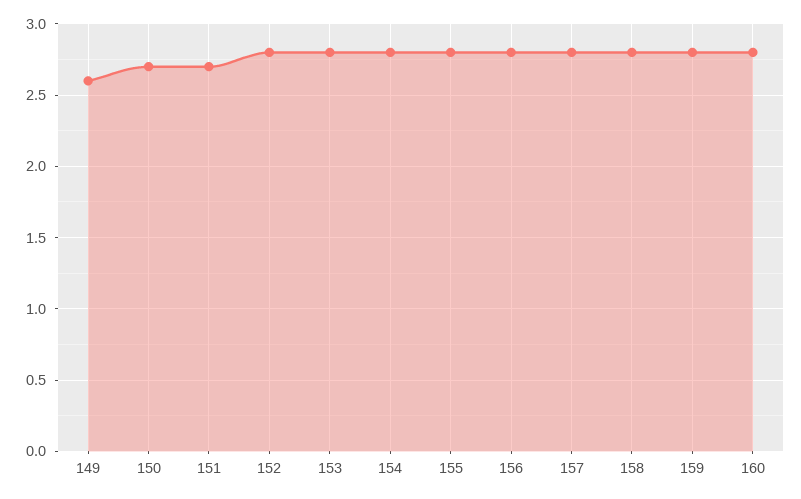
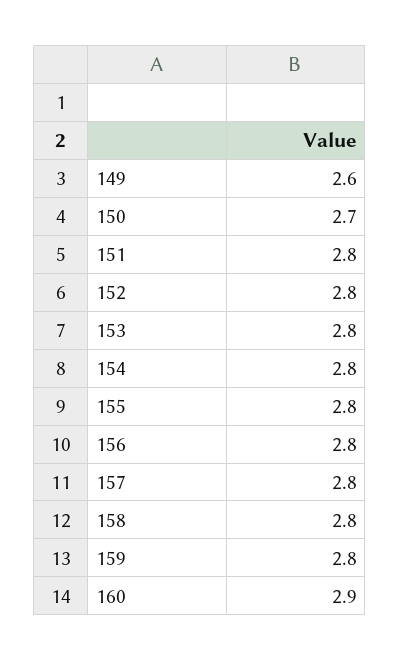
  {
    "149": 2.6,
    "150": 2.7,
-   "151": 2.7,
+   "151": 2.8,
    "152": 2.8,
    "153": 2.8,
    "154": 2.8,
    "155": 2.8,
    "156": 2.8,
    "157": 2.8,
    "158": 2.8,
    "159": 2.8,
-   "160": 2.8
+   "160": 2.9
  }

